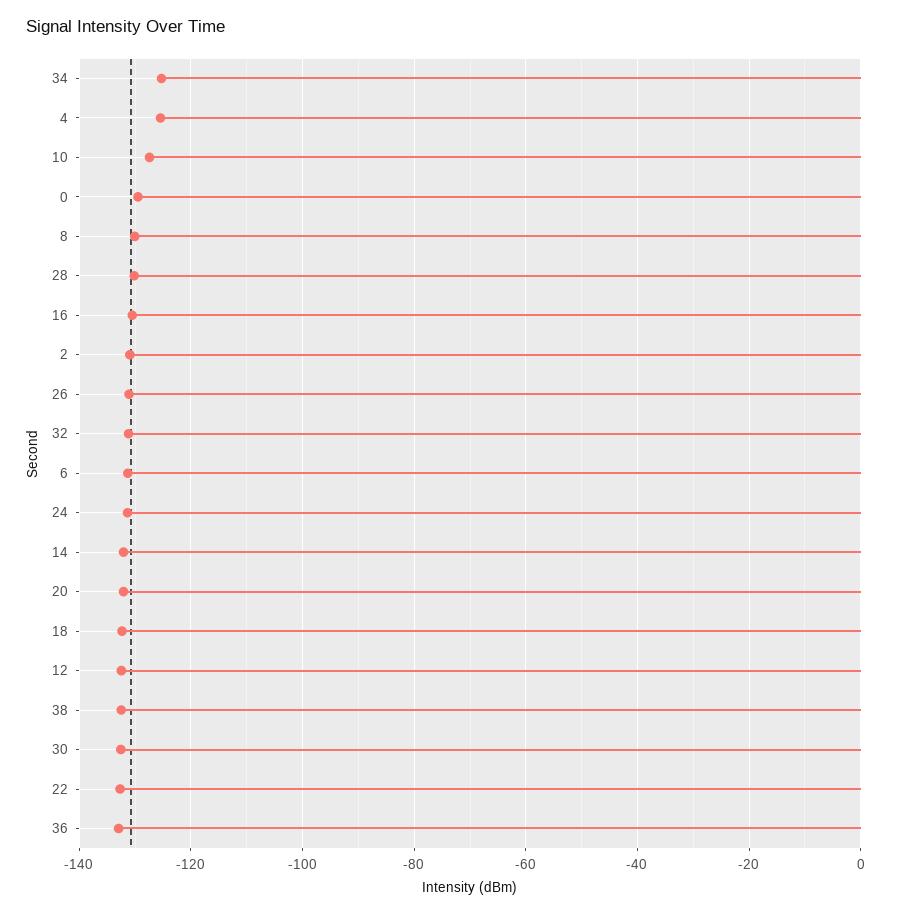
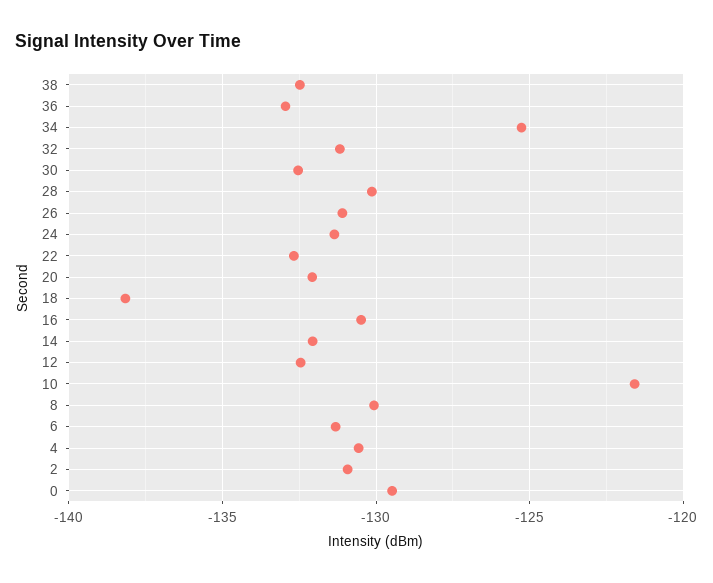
  {
    "34": -125.5,
-   "4": -126,
+   "4": -130.5,
-   "10": -128,
+   "10": -121.5,
    "0": -129.5,
    "8": -130,
    "28": -130,
    "16": -130.5,
    "2": -131,
    "26": -131,
    "32": -131,
    "6": -131.5,
    "24": -131.5,
    "14": -132,
    "20": -132,
-   "18": -132,
+   "18": -138,
    "12": -132.5,
    "38": -132.5,
    "30": -132.5,
    "22": -132.5,
    "36": -133
  }

